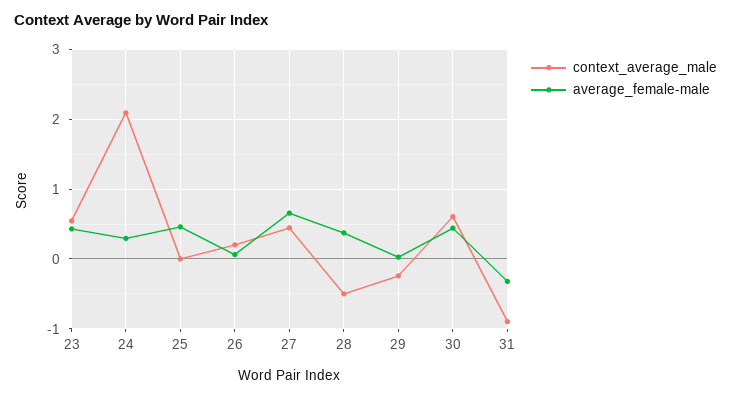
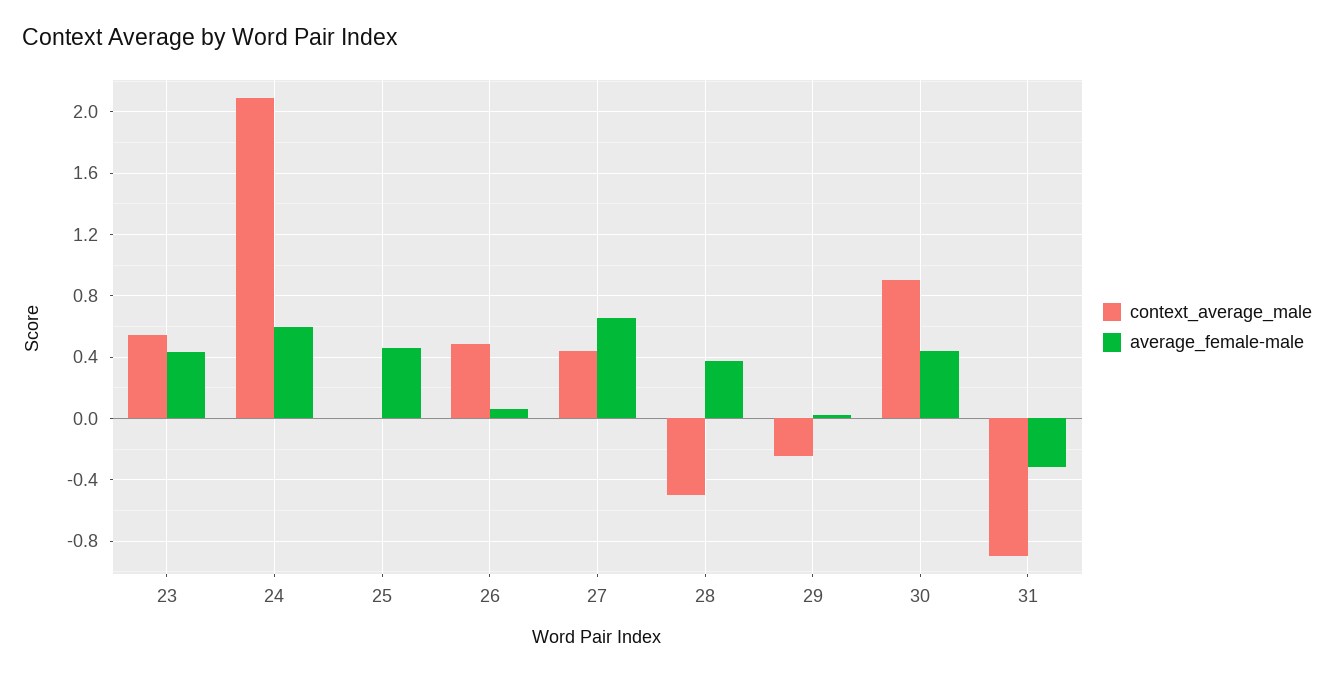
  {
    "context_average_male": {
      "23": 0.55,
      "24": 2.1,
      "25": 0,
-     "26": 0.2,
+     "26": 0.5,
      "27": 0.45,
      "28": -0.5,
      "29": -0.25,
-     "30": 0.6,
+     "30": 0.9,
      "31": -0.9
    },
    "average_female-male": {
      "23": 0.45,
-     "24": 0.3,
+     "24": 0.6,
      "25": 0.45,
      "26": 0.05,
      "27": 0.65,
      "28": 0.35,
      "29": 0.05,
      "30": 0.45,
      "31": -0.3
    }
  }

